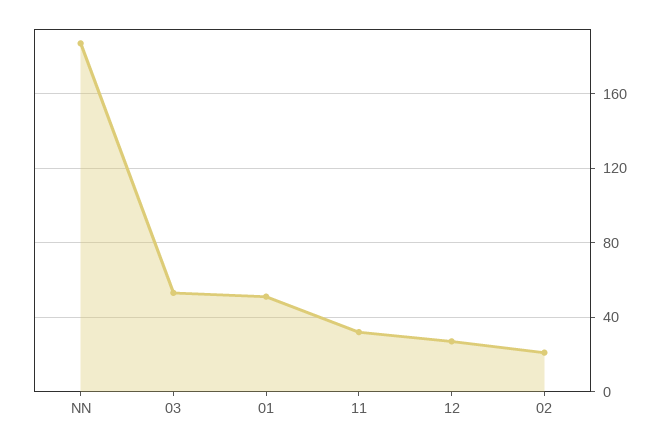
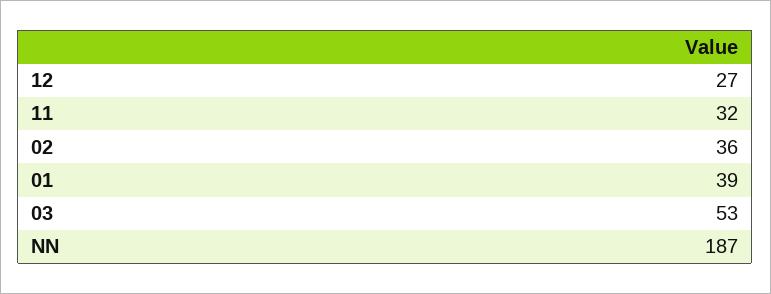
  {
    "NN": 187,
    "03": 53,
-   "01": 50,
+   "01": 39,
    "11": 32,
    "12": 27,
-   "02": 20
+   "02": 36
  }

